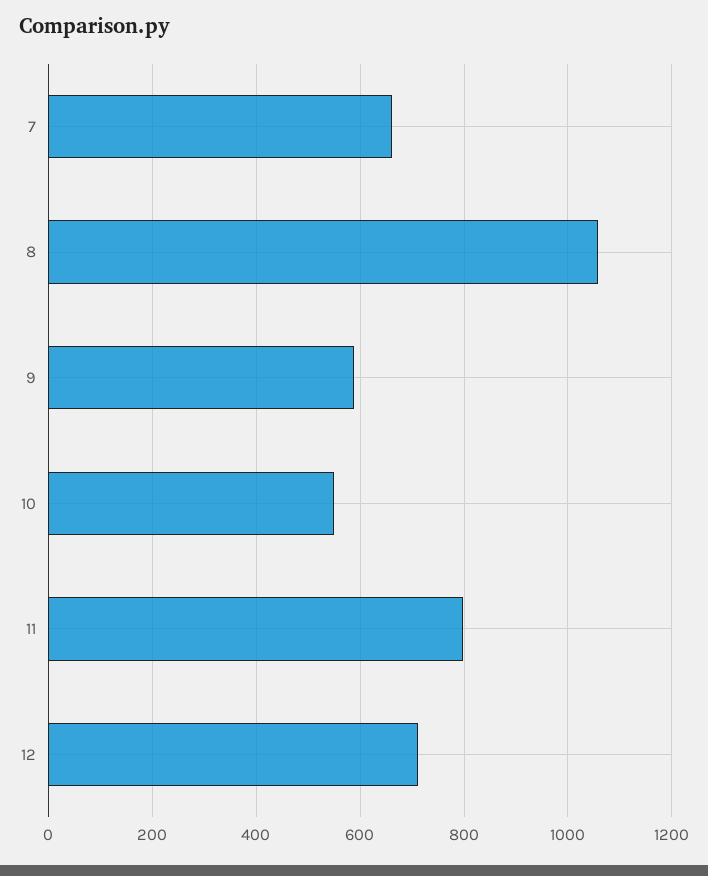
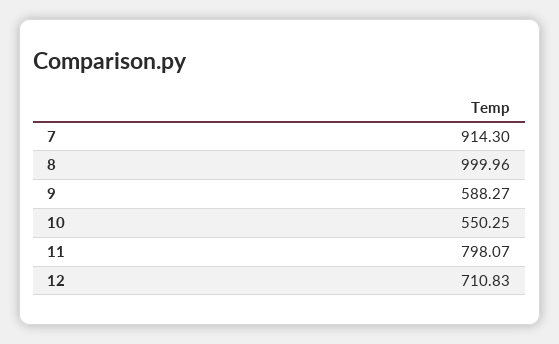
  {
-   "7": 660,
+   "7": 914.3,
-   "8": 1060,
+   "8": 999.96,
    "9": 588.27,
    "10": 550.25,
    "11": 798.07,
    "12": 710.83
  }

